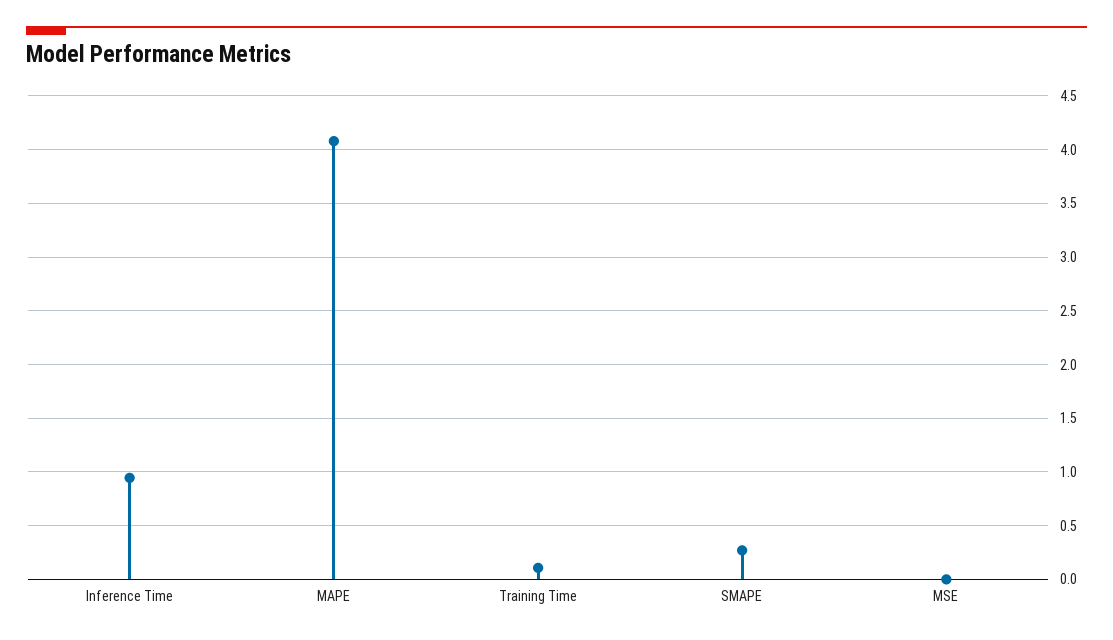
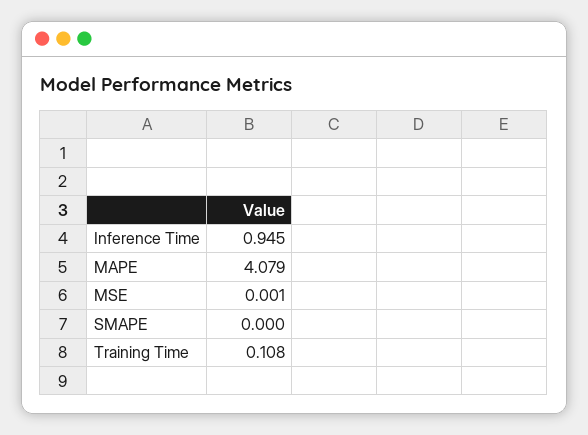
  {
    "Inference Time": 0.945,
    "MAPE": 4.079,
    "Training Time": 0.108,
-   "SMAPE": 0.3,
+   "SMAPE": 0,
    "MSE": 0.001
  }

